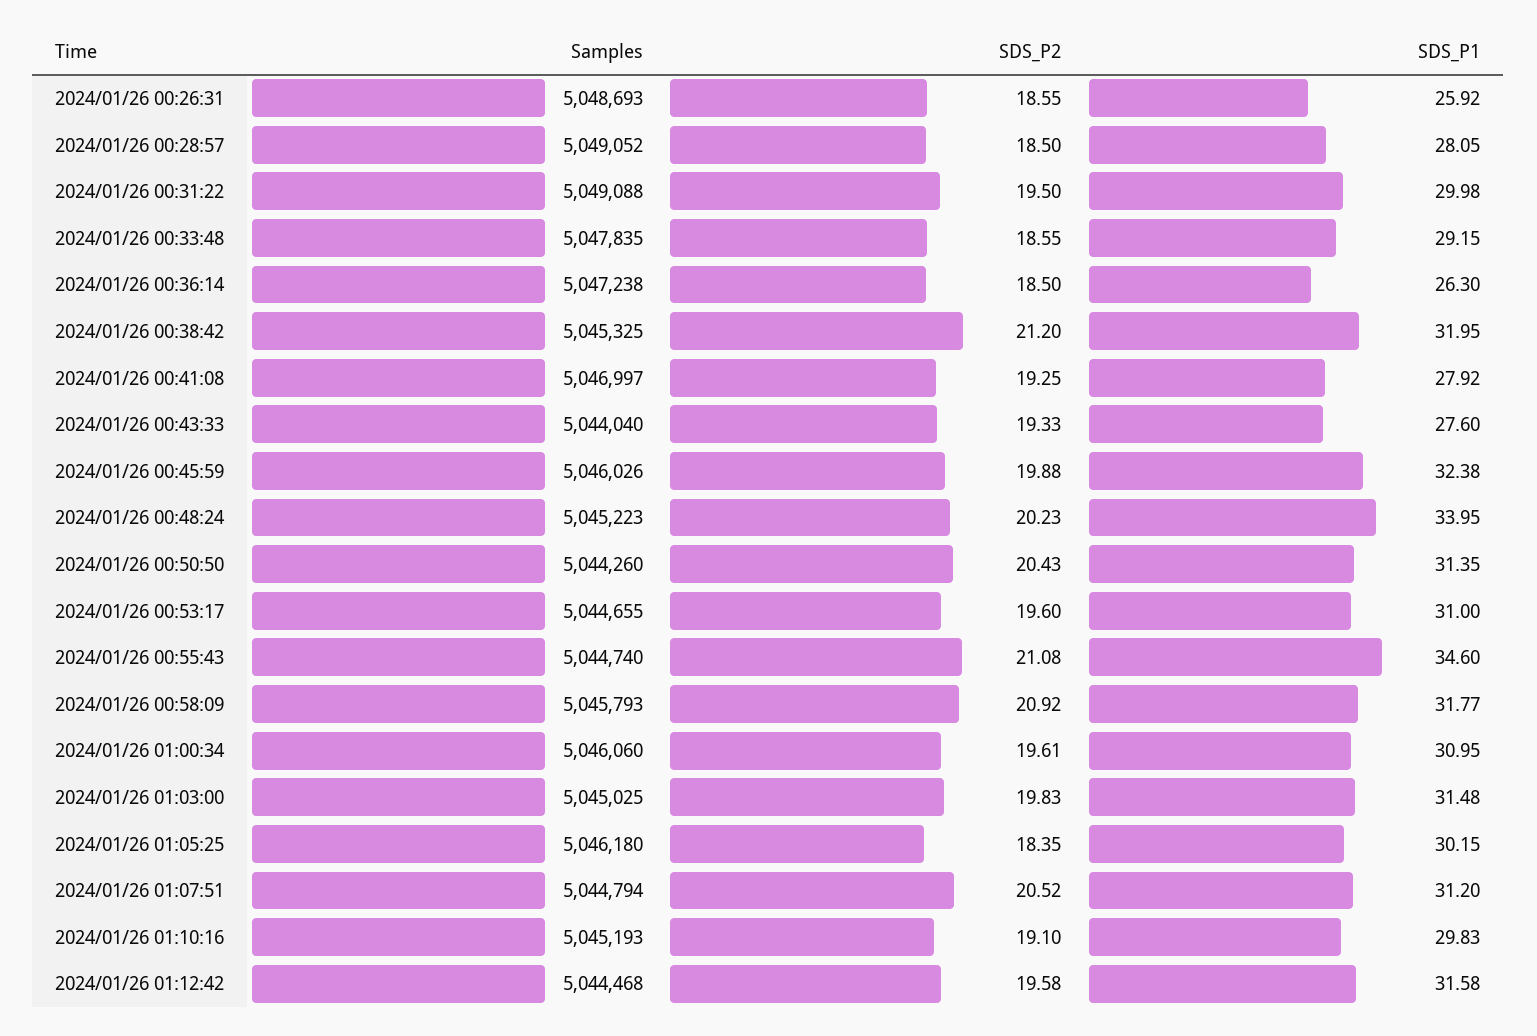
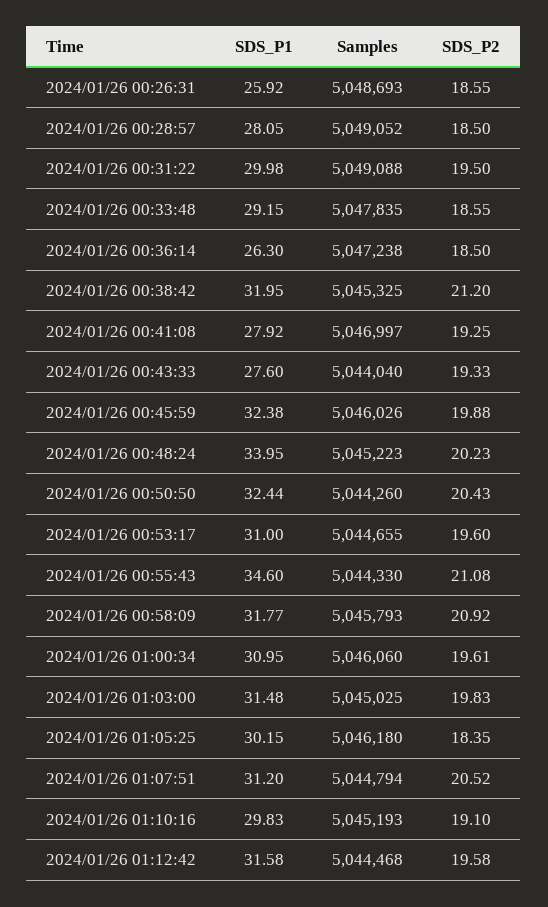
  {
    "Samples": {
      "2024/01/26 00:26:31": 5048693,
      "2024/01/26 00:28:57": 5049052,
      "2024/01/26 00:31:22": 5049088,
      "2024/01/26 00:33:48": 5047835,
      "2024/01/26 00:36:14": 5047238,
      "2024/01/26 00:38:42": 5045325,
      "2024/01/26 00:41:08": 5046997,
      "2024/01/26 00:43:33": 5044040,
      "2024/01/26 00:45:59": 5046026,
      "2024/01/26 00:48:24": 5045223,
      "2024/01/26 00:50:50": 5044260,
      "2024/01/26 00:53:17": 5044655,
-     "2024/01/26 00:55:43": 5044740,
+     "2024/01/26 00:55:43": 5044330,
      "2024/01/26 00:58:09": 5045793,
      "2024/01/26 01:00:34": 5046060,
      "2024/01/26 01:03:00": 5045025,
      "2024/01/26 01:05:25": 5046180,
      "2024/01/26 01:07:51": 5044794,
      "2024/01/26 01:10:16": 5045193,
      "2024/01/26 01:12:42": 5044468
    },
    "SDS_P2": {
      "2024/01/26 00:26:31": 18.55,
      "2024/01/26 00:28:57": 18.5,
      "2024/01/26 00:31:22": 19.5,
      "2024/01/26 00:33:48": 18.55,
      "2024/01/26 00:36:14": 18.5,
      "2024/01/26 00:38:42": 21.2,
      "2024/01/26 00:41:08": 19.25,
      "2024/01/26 00:43:33": 19.33,
      "2024/01/26 00:45:59": 19.88,
      "2024/01/26 00:48:24": 20.23,
      "2024/01/26 00:50:50": 20.43,
      "2024/01/26 00:53:17": 19.6,
      "2024/01/26 00:55:43": 21.08,
      "2024/01/26 00:58:09": 20.92,
      "2024/01/26 01:00:34": 19.61,
      "2024/01/26 01:03:00": 19.83,
      "2024/01/26 01:05:25": 18.35,
      "2024/01/26 01:07:51": 20.52,
      "2024/01/26 01:10:16": 19.1,
      "2024/01/26 01:12:42": 19.58
    },
    "SDS_P1": {
      "2024/01/26 00:26:31": 25.92,
      "2024/01/26 00:28:57": 28.05,
      "2024/01/26 00:31:22": 29.98,
      "2024/01/26 00:33:48": 29.15,
      "2024/01/26 00:36:14": 26.3,
      "2024/01/26 00:38:42": 31.95,
      "2024/01/26 00:41:08": 27.92,
      "2024/01/26 00:43:33": 27.6,
      "2024/01/26 00:45:59": 32.38,
      "2024/01/26 00:48:24": 33.95,
-     "2024/01/26 00:50:50": 31.35,
+     "2024/01/26 00:50:50": 32.44,
      "2024/01/26 00:53:17": 31,
      "2024/01/26 00:55:43": 34.6,
      "2024/01/26 00:58:09": 31.77,
      "2024/01/26 01:00:34": 30.95,
      "2024/01/26 01:03:00": 31.48,
      "2024/01/26 01:05:25": 30.15,
      "2024/01/26 01:07:51": 31.2,
      "2024/01/26 01:10:16": 29.83,
      "2024/01/26 01:12:42": 31.58
    }
  }

